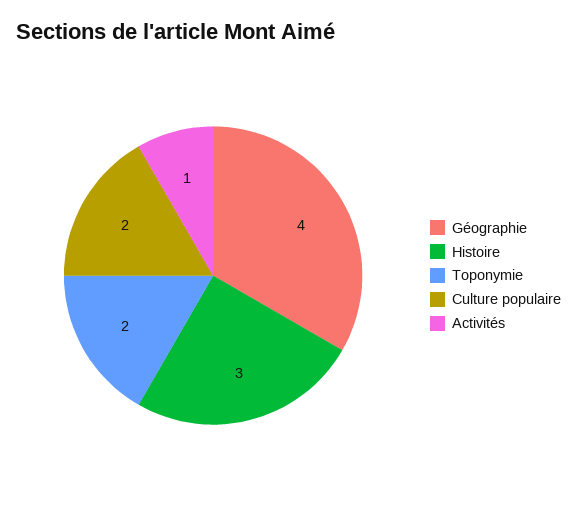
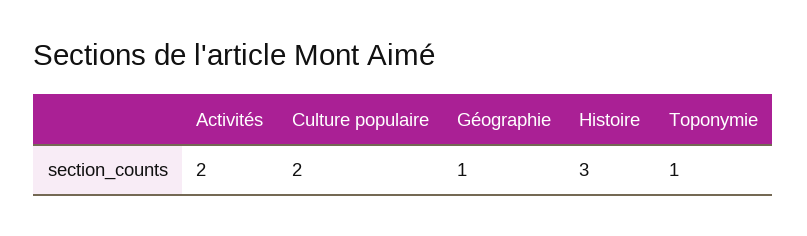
  {
-   "Géographie": 4,
+   "Géographie": 1,
    "Histoire": 3,
-   "Toponymie": 2,
+   "Toponymie": 1,
    "Culture populaire": 2,
-   "Activités": 1
+   "Activités": 2
  }

